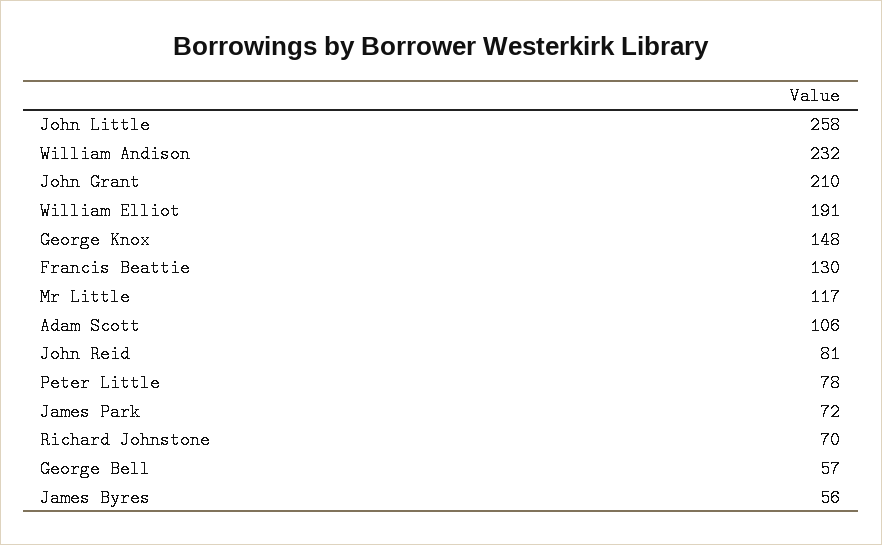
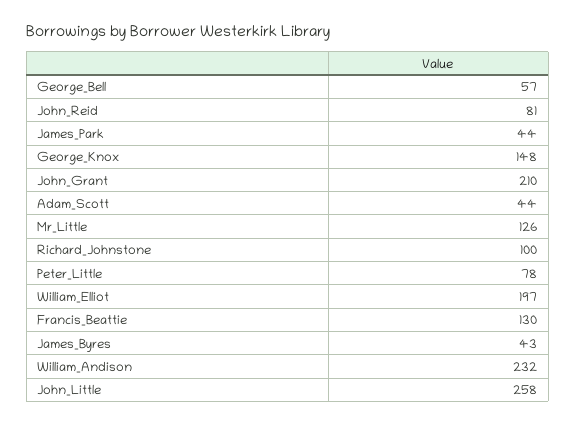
  {
    "John Little": 258,
    "William Andison": 232,
    "John Grant": 210,
-   "William Elliot": 191,
+   "William Elliot": 197,
    "George Knox": 148,
    "Francis Beattie": 130,
-   "Mr Little": 117,
+   "Mr Little": 126,
-   "Adam Scott": 106,
+   "Adam Scott": 44,
    "John Reid": 81,
    "Peter Little": 78,
-   "James Park": 72,
+   "James Park": 44,
-   "Richard Johnstone": 70,
+   "Richard Johnstone": 100,
    "George Bell": 57,
-   "James Byres": 56
+   "James Byres": 43
  }

